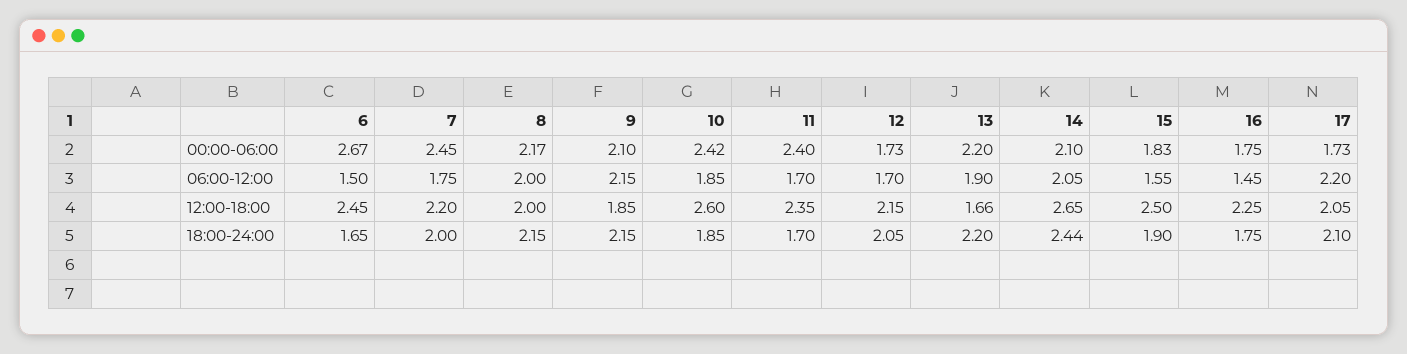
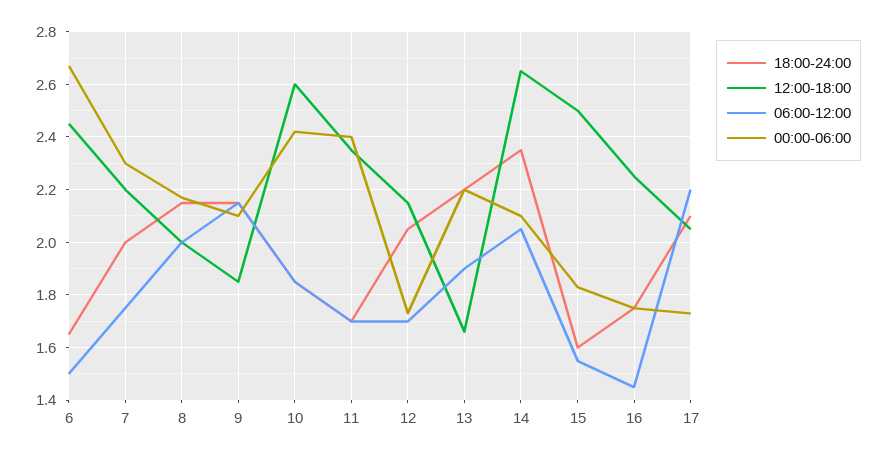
  {
    "00:00-06:00": {
      "6": 2.67,
-     "7": 2.45,
+     "7": 2.3,
      "8": 2.17,
      "9": 2.1,
      "10": 2.42,
      "11": 2.4,
      "12": 1.73,
      "13": 2.2,
      "14": 2.1,
      "15": 1.83,
      "16": 1.75,
      "17": 1.73
    },
    "06:00-12:00": {
      "6": 1.5,
      "7": 1.75,
      "8": 2,
      "9": 2.15,
      "10": 1.85,
      "11": 1.7,
      "12": 1.7,
      "13": 1.9,
      "14": 2.05,
      "15": 1.55,
      "16": 1.45,
      "17": 2.2
    },
    "12:00-18:00": {
      "6": 2.45,
      "7": 2.2,
      "8": 2,
      "9": 1.85,
      "10": 2.6,
      "11": 2.35,
      "12": 2.15,
      "13": 1.66,
      "14": 2.65,
      "15": 2.5,
      "16": 2.25,
      "17": 2.05
    },
    "18:00-24:00": {
      "6": 1.65,
      "7": 2,
      "8": 2.15,
      "9": 2.15,
      "10": 1.85,
      "11": 1.7,
      "12": 2.05,
      "13": 2.2,
-     "14": 2.44,
+     "14": 2.35,
-     "15": 1.9,
+     "15": 1.6,
      "16": 1.75,
      "17": 2.1
    }
  }

